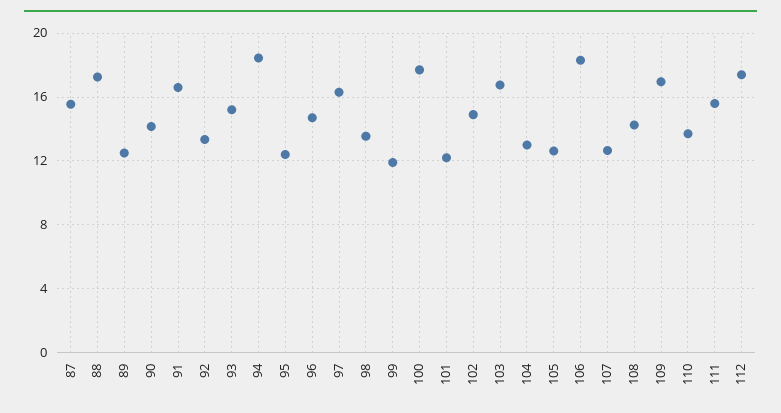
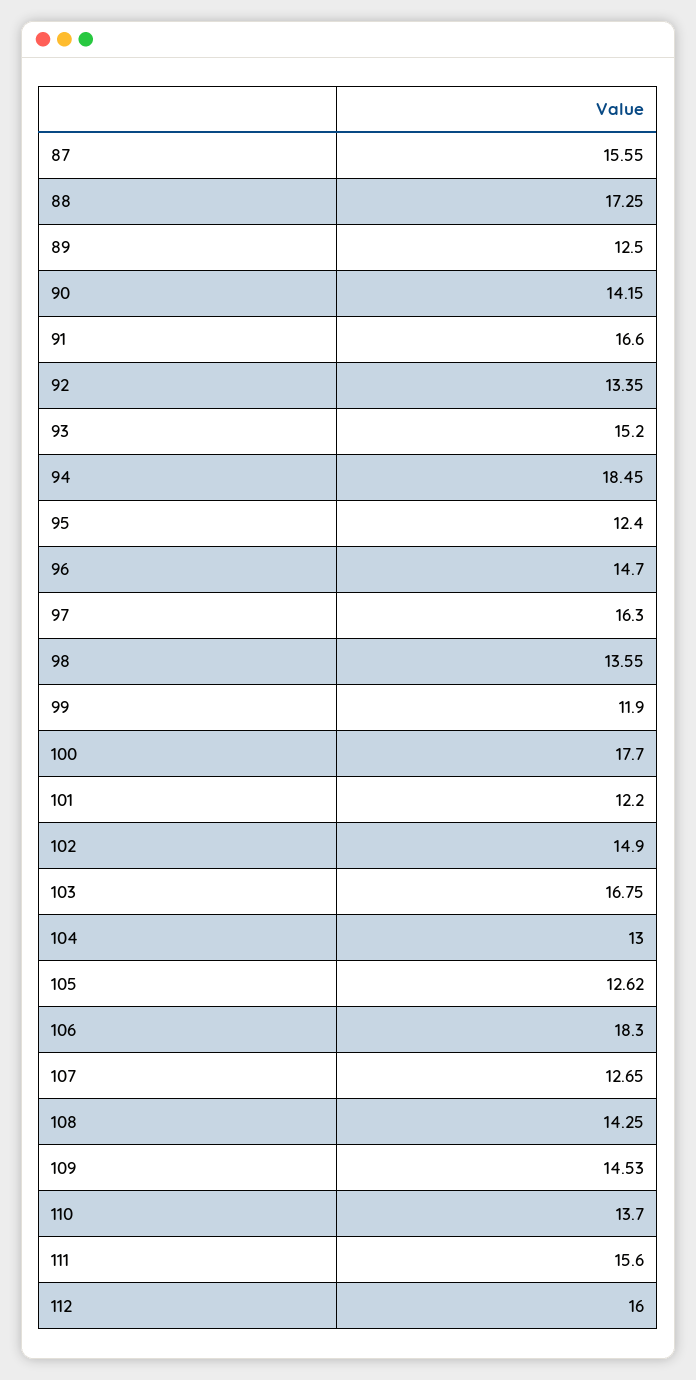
  {
    "87": 15.55,
    "88": 17.25,
    "89": 12.5,
    "90": 14.15,
    "91": 16.6,
    "92": 13.35,
    "93": 15.2,
    "94": 18.45,
    "95": 12.4,
    "96": 14.7,
    "97": 16.3,
    "98": 13.55,
    "99": 11.9,
    "100": 17.7,
    "101": 12.2,
    "102": 14.9,
    "103": 16.75,
    "104": 13,
    "105": 12.62,
    "106": 18.3,
    "107": 12.65,
    "108": 14.25,
-   "109": 17,
+   "109": 14.53,
    "110": 13.7,
    "111": 15.6,
-   "112": 17.5
+   "112": 16
  }

